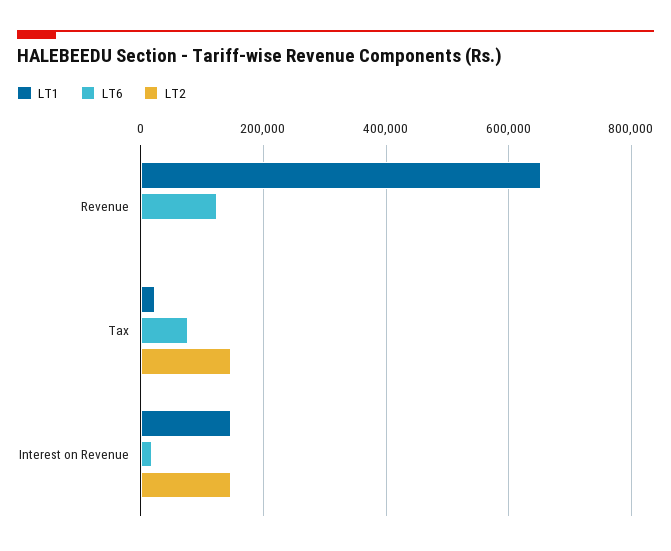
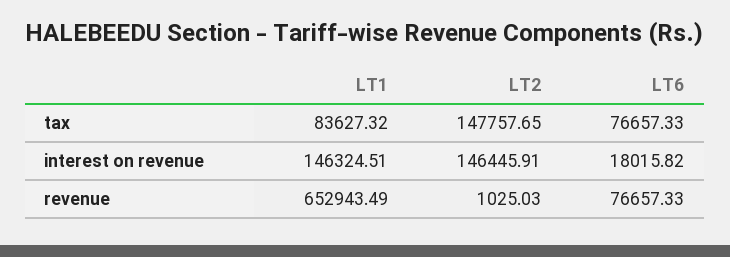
  {
    "LT1": {
      "Revenue": 652943.49,
-     "Tax": 20000,
+     "Tax": 83627.32,
      "Interest on Revenue": 146324.51
    },
    "LT6": {
-     "Revenue": 120000,
+     "Revenue": 76657.33,
      "Tax": 76657.33,
      "Interest on Revenue": 18015.82
    },
    "LT2": {
      "Revenue": 1025.03,
      "Tax": 147757.65,
      "Interest on Revenue": 146445.91
    }
  }

